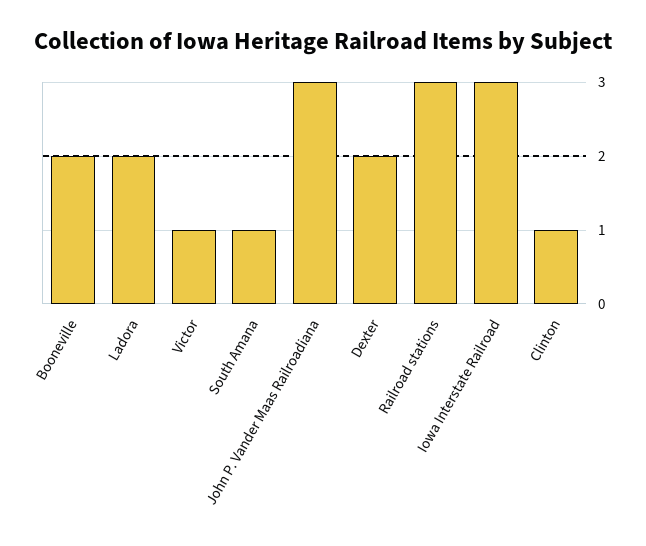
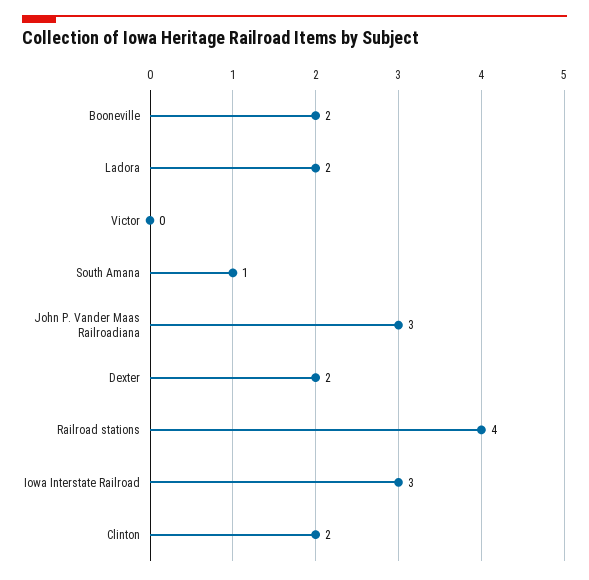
  {
    "Booneville": 2,
    "Ladora": 2,
-   "Victor": 1,
+   "Victor": 0,
    "South Amana": 1,
    "John P. Vander Maas Railroadiana": 3,
    "Dexter": 2,
-   "Railroad stations": 3,
+   "Railroad stations": 4,
    "Iowa Interstate Railroad": 3,
-   "Clinton": 1
+   "Clinton": 2
  }

